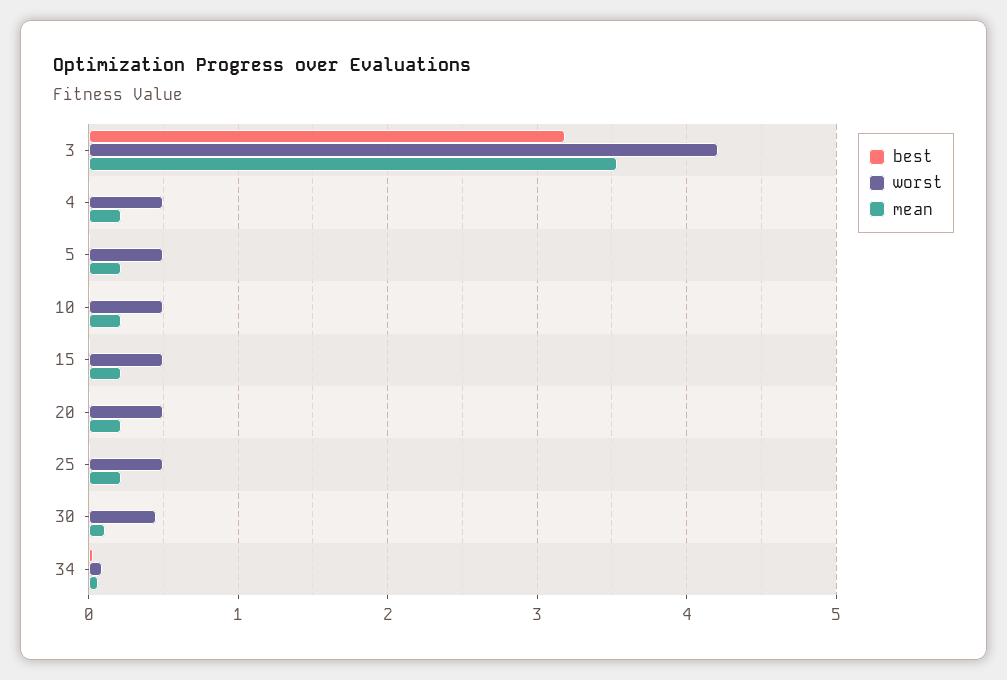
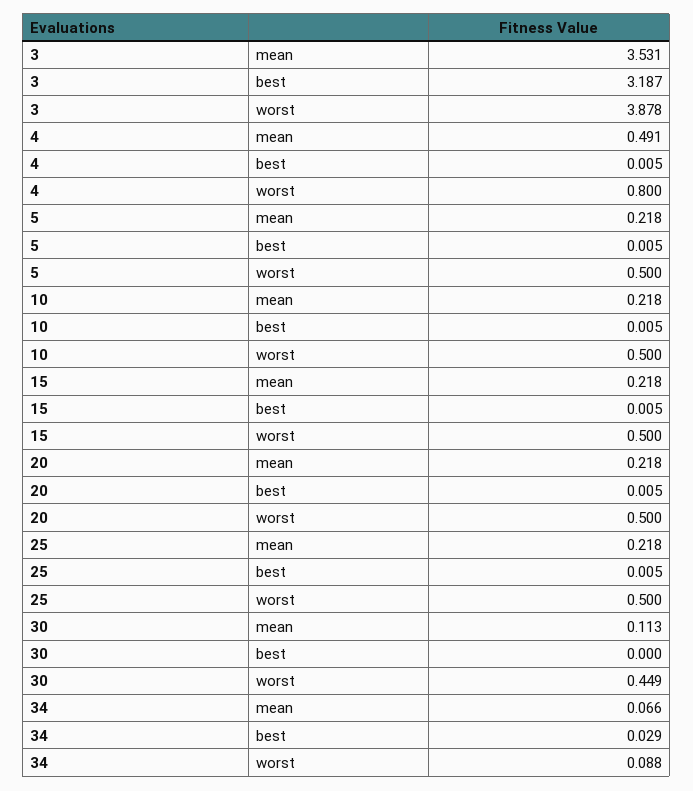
  {
    "best": {
      "3": 3.187,
      "4": 0.005,
      "5": 0.005,
      "10": 0.005,
      "15": 0.005,
      "20": 0.005,
      "25": 0.005,
      "30": 0,
      "34": 0.029
    },
    "worst": {
-     "3": 4.2,
+     "3": 3.878,
-     "4": 0.5,
+     "4": 0.8,
      "5": 0.5,
      "10": 0.5,
      "15": 0.5,
      "20": 0.5,
      "25": 0.5,
      "30": 0.449,
      "34": 0.088
    },
    "mean": {
      "3": 3.531,
-     "4": 0.2,
+     "4": 0.491,
      "5": 0.218,
      "10": 0.218,
      "15": 0.218,
      "20": 0.218,
      "25": 0.218,
      "30": 0.113,
      "34": 0.066
    }
  }

